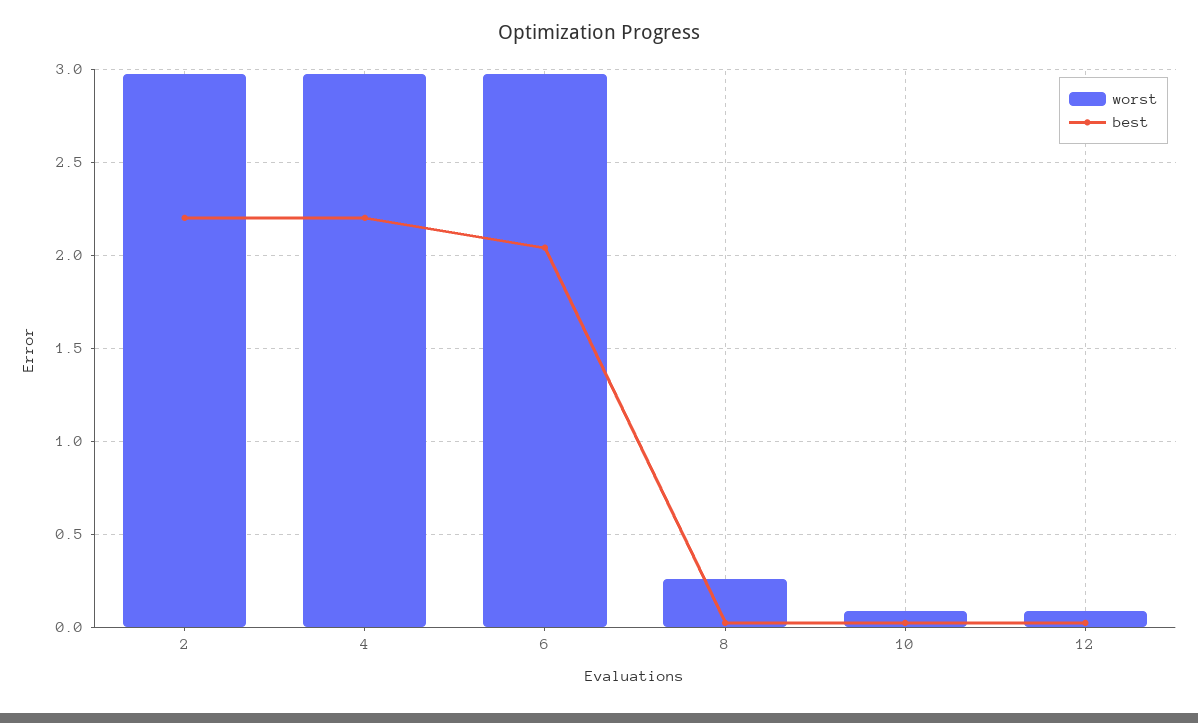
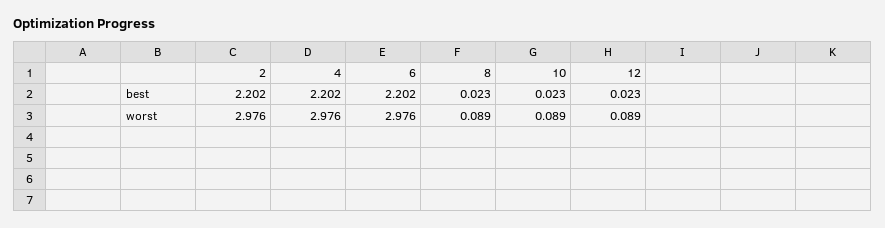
  {
    "worst": {
      "2": 2.976,
      "4": 2.976,
      "6": 2.976,
-     "8": 0.25,
+     "8": 0.089,
      "10": 0.089,
      "12": 0.089
    },
    "best": {
      "2": 2.202,
      "4": 2.202,
-     "6": 2.05,
+     "6": 2.202,
      "8": 0.023,
      "10": 0.023,
      "12": 0.023
    }
  }

